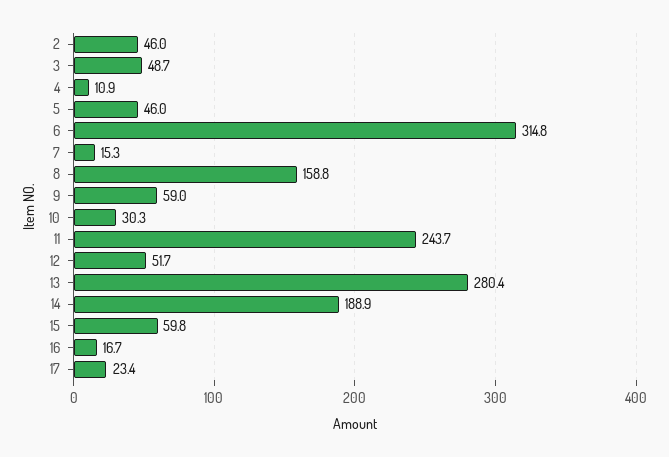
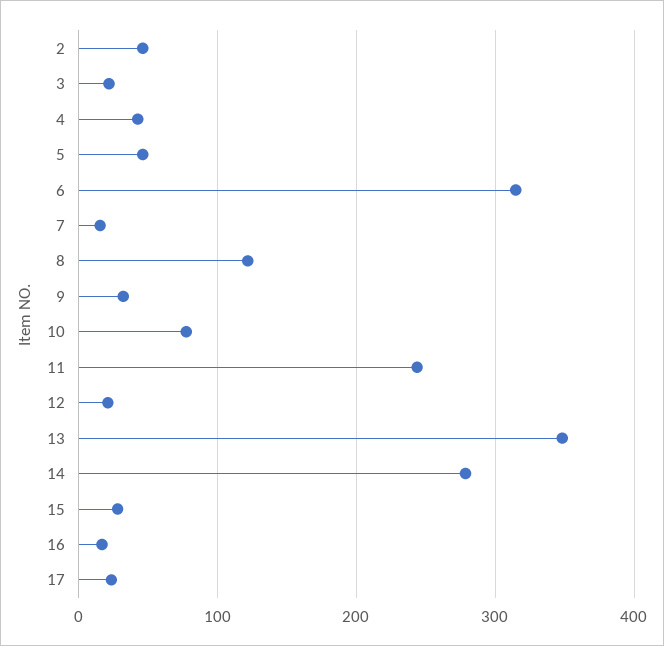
  {
    "2": 46,
-   "3": 48.7,
+   "3": 20,
-   "4": 10.9,
+   "4": 40,
    "5": 46,
    "6": 314.8,
    "7": 15.3,
-   "8": 158.8,
+   "8": 120,
-   "9": 59,
+   "9": 30,
-   "10": 30.3,
+   "10": 80,
    "11": 243.7,
-   "12": 51.7,
+   "12": 20,
-   "13": 280.4,
+   "13": 350,
-   "14": 188.9,
+   "14": 280,
-   "15": 59.8,
+   "15": 30,
    "16": 16.7,
    "17": 23.4
  }

